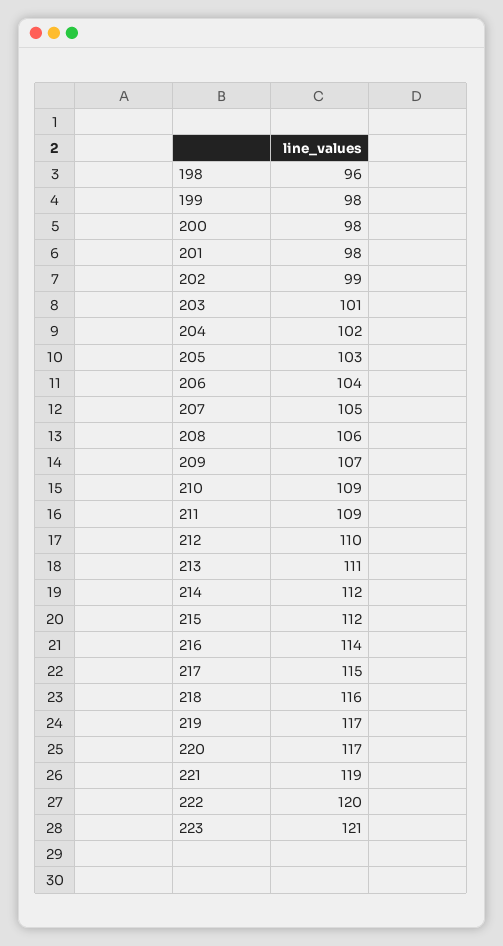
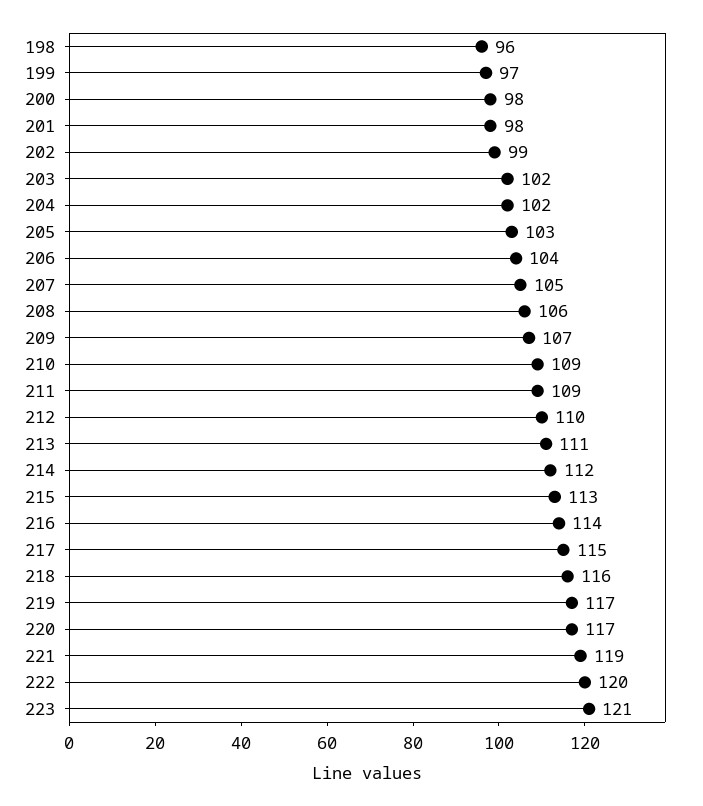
  {
    "198": 96,
-   "199": 98,
+   "199": 97,
    "200": 98,
    "201": 98,
    "202": 99,
-   "203": 101,
+   "203": 102,
    "204": 102,
    "205": 103,
    "206": 104,
    "207": 105,
    "208": 106,
    "209": 107,
    "210": 109,
    "211": 109,
    "212": 110,
    "213": 111,
    "214": 112,
-   "215": 112,
+   "215": 113,
    "216": 114,
    "217": 115,
    "218": 116,
    "219": 117,
    "220": 117,
    "221": 119,
    "222": 120,
    "223": 121
  }

